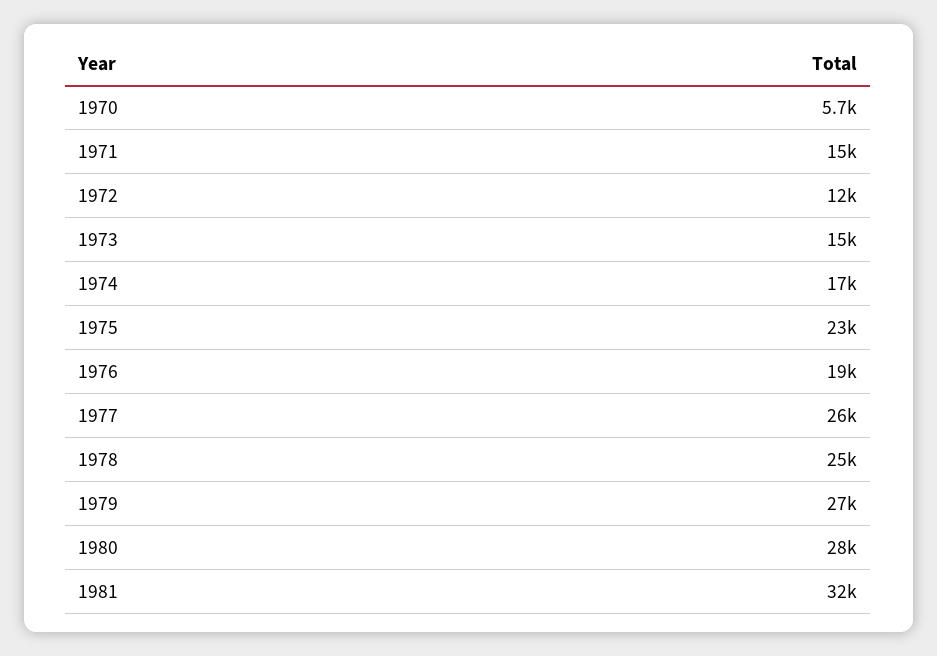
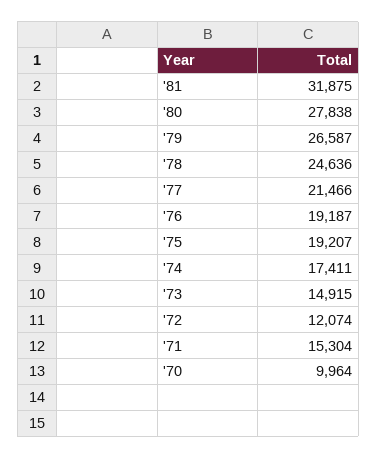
  {
-   "1970": 5700,
+   "1970": 9964,
    "1971": 15304,
    "1972": 12074,
    "1973": 14915,
    "1974": 17411,
-   "1975": 23000,
+   "1975": 19207,
    "1976": 19187,
-   "1977": 26000,
+   "1977": 21466,
    "1978": 24636,
    "1979": 26587,
    "1980": 27838,
    "1981": 31875
  }

